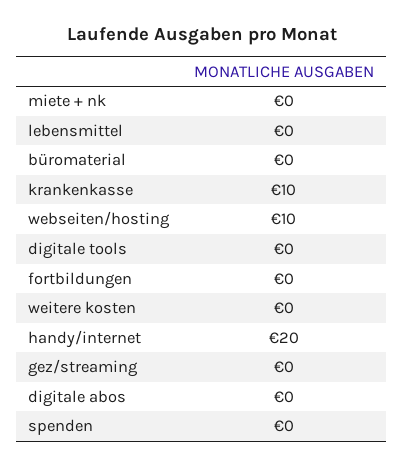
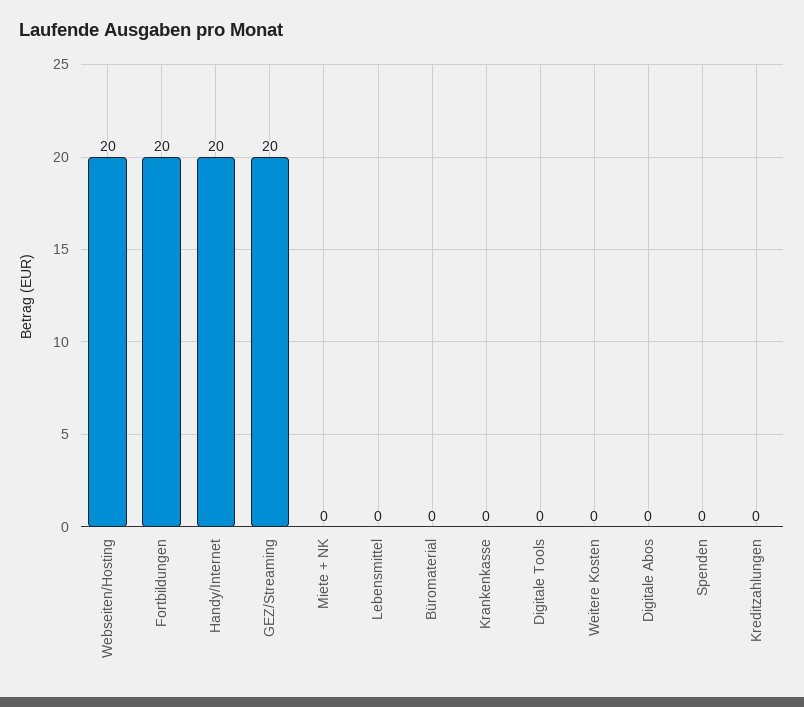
  {
    "miete + nk": 0,
    "lebensmittel": 0,
    "büromaterial": 0,
-   "krankenkasse": 10,
+   "krankenkasse": 0,
-   "webseiten/hosting": 10,
+   "webseiten/hosting": 20,
    "digitale tools": 0,
-   "fortbildungen": 0,
+   "fortbildungen": 20,
    "weitere kosten": 0,
    "handy/internet": 20,
-   "gez/streaming": 0,
+   "gez/streaming": 20,
    "digitale abos": 0,
-   "spenden": 0
+   "spenden": 0,
+   "Kreditzahlungen": 0
  }

